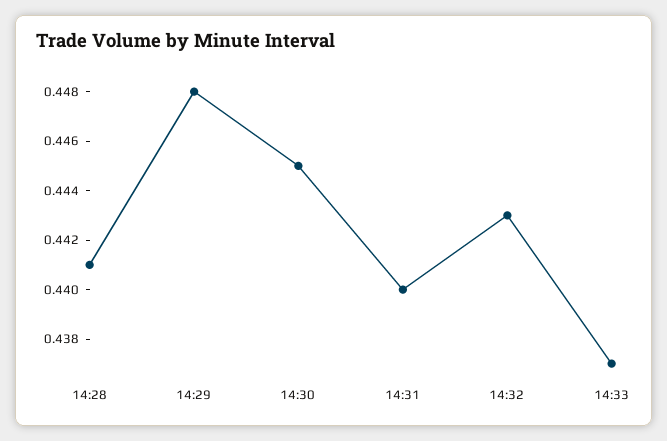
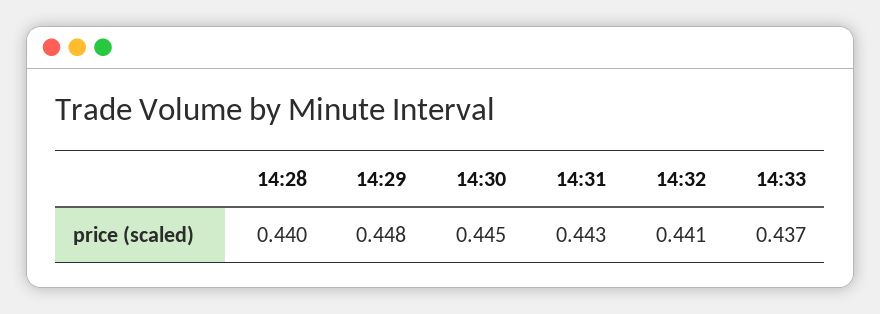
  {
-   "14:28": 0.441,
+   "14:28": 0.44,
    "14:29": 0.448,
    "14:30": 0.445,
-   "14:31": 0.44,
+   "14:31": 0.443,
-   "14:32": 0.443,
+   "14:32": 0.441,
    "14:33": 0.437
  }

